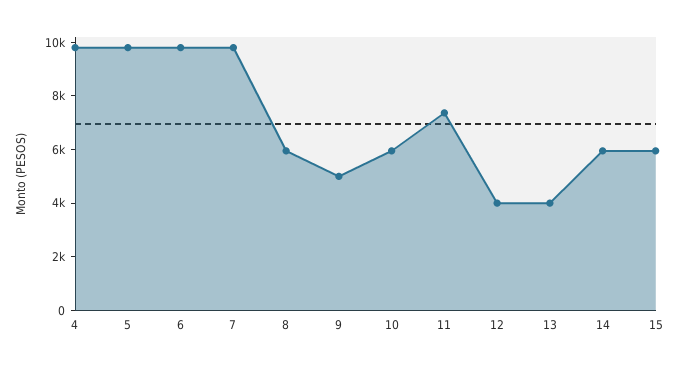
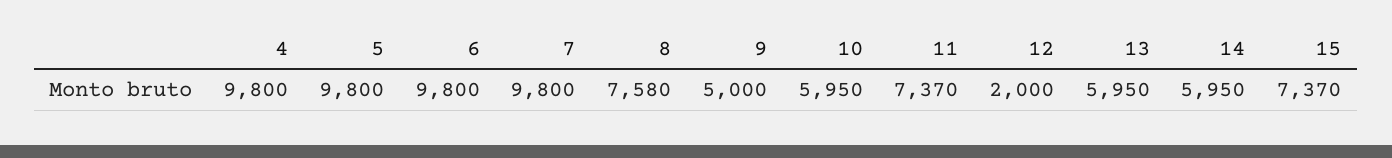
  {
    "4": 9800,
    "5": 9800,
    "6": 9800,
    "7": 9800,
-   "8": 6000,
+   "8": 7580,
    "9": 5000,
    "10": 5950,
    "11": 7370,
-   "12": 4000,
+   "12": 2000,
-   "13": 4000,
+   "13": 5950,
    "14": 5950,
-   "15": 6000
+   "15": 7370
  }

